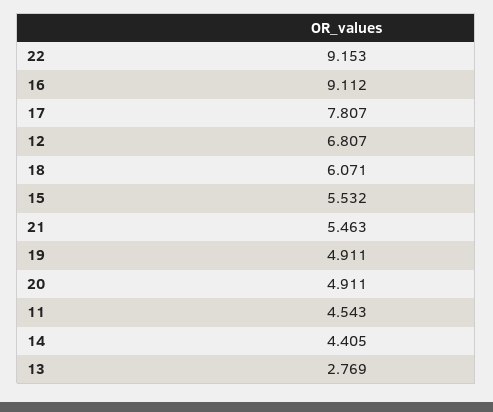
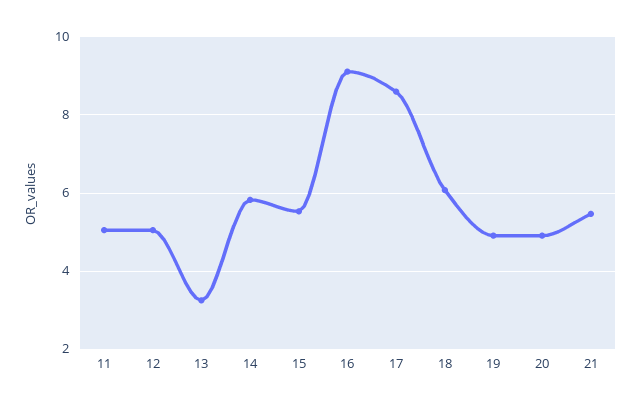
  {
-   "22": 9.153,
    "16": 9.112,
-   "17": 7.807,
+   "17": 8.6,
-   "12": 6.807,
+   "12": 5,
    "18": 6.071,
    "15": 5.532,
    "21": 5.463,
    "19": 4.911,
    "20": 4.911,
-   "11": 4.543,
+   "11": 5,
-   "14": 4.405,
+   "14": 5.8,
-   "13": 2.769
+   "13": 3.2
  }

